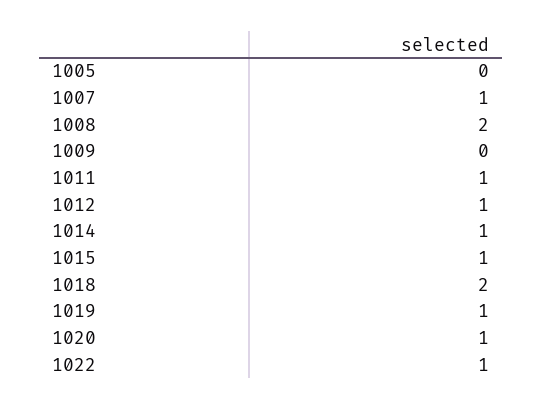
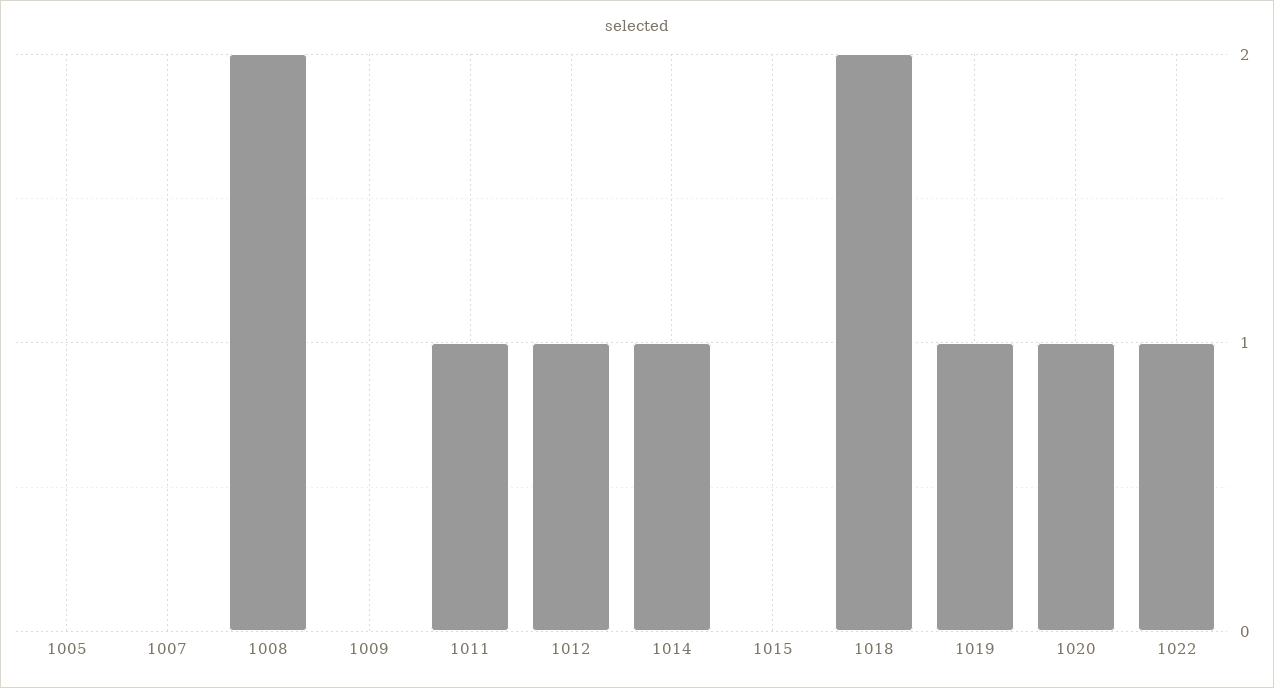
  {
    "1005": 0,
-   "1007": 1,
+   "1007": 0,
    "1008": 2,
    "1009": 0,
    "1011": 1,
    "1012": 1,
    "1014": 1,
-   "1015": 1,
+   "1015": 0,
    "1018": 2,
    "1019": 1,
    "1020": 1,
    "1022": 1
  }

